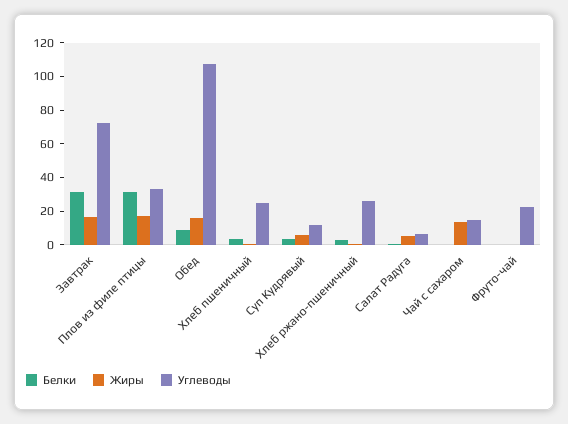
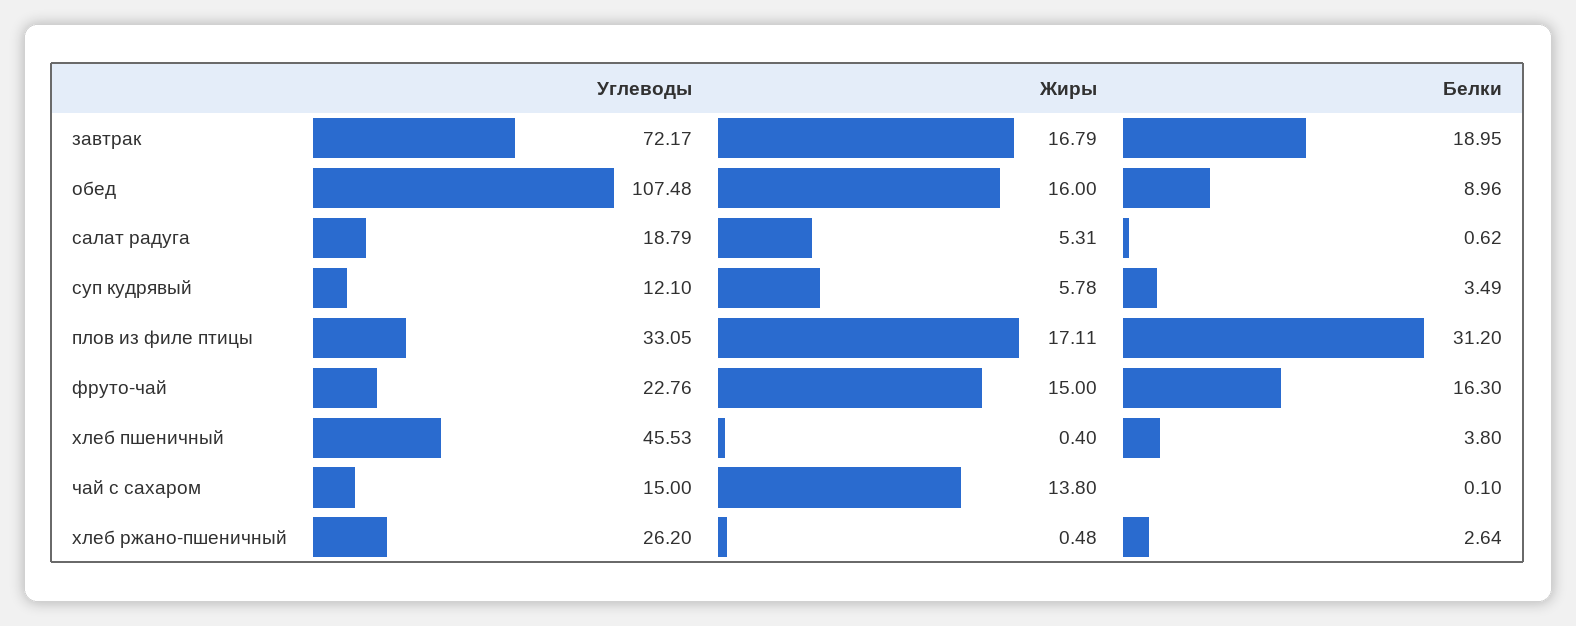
  {
    "Белки": {
-     "Завтрак": 30,
+     "Завтрак": 18.95,
      "Плов из филе птицы": 31.2,
      "Обед": 8.96,
      "Хлеб пшеничный": 3.8,
      "Суп Кудрявый": 3.49,
      "Хлеб ржано-пшеничный": 2.64,
      "Салат Радуга": 0.62,
      "Чай с сахаром": 0.1,
-     "Фруто-чай": 0
+     "Фруто-чай": 16.3
    },
    "Жиры": {
      "Завтрак": 16.79,
      "Плов из филе птицы": 17.11,
      "Обед": 16,
      "Хлеб пшеничный": 0.4,
      "Суп Кудрявый": 5.78,
      "Хлеб ржано-пшеничный": 0.48,
      "Салат Радуга": 5.31,
      "Чай с сахаром": 13.8,
-     "Фруто-чай": 0
+     "Фруто-чай": 15
    },
    "Углеводы": {
      "Завтрак": 72.17,
      "Плов из филе птицы": 33.05,
      "Обед": 107.48,
-     "Хлеб пшеничный": 25,
+     "Хлеб пшеничный": 45.53,
      "Суп Кудрявый": 12.1,
      "Хлеб ржано-пшеничный": 26.2,
-     "Салат Радуга": 5,
+     "Салат Радуга": 18.79,
      "Чай с сахаром": 15,
      "Фруто-чай": 22.76
    }
  }

